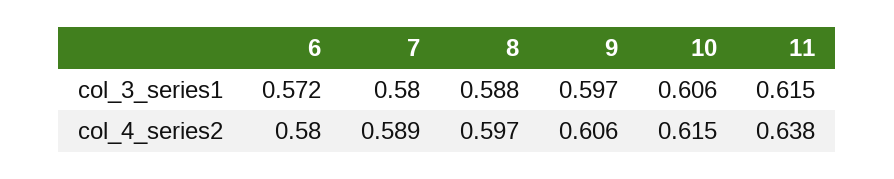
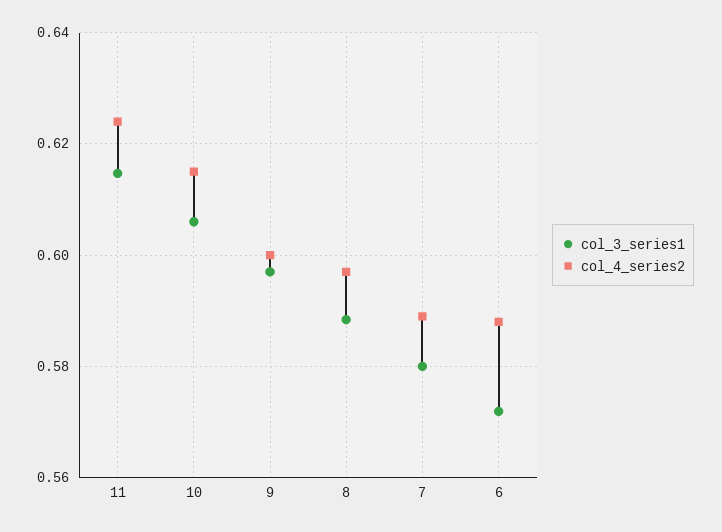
  {
    "col_3_series1": {
      "6": 0.572,
      "7": 0.58,
      "8": 0.588,
      "9": 0.597,
      "10": 0.606,
      "11": 0.615
    },
    "col_4_series2": {
-     "6": 0.58,
+     "6": 0.588,
      "7": 0.589,
      "8": 0.597,
-     "9": 0.606,
+     "9": 0.6,
      "10": 0.615,
-     "11": 0.638
+     "11": 0.624
    }
  }

